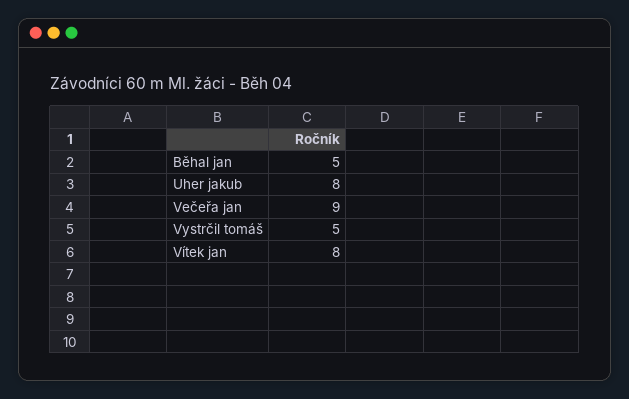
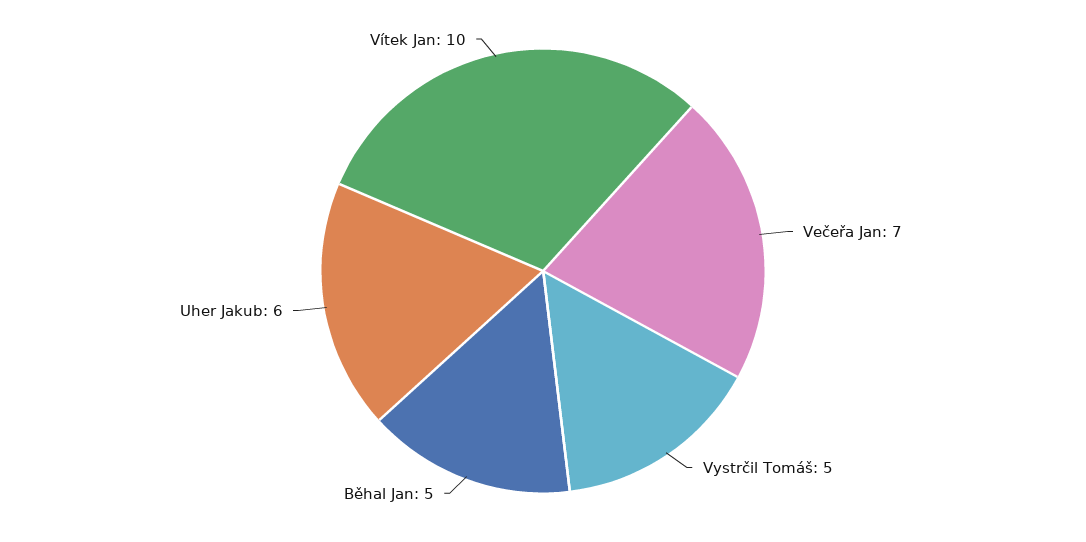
  {
    "Běhal jan": 5,
-   "Uher jakub": 8,
+   "Uher jakub": 6,
-   "Večeřa jan": 9,
+   "Večeřa jan": 7,
    "Vystrčil tomáš": 5,
-   "Vítek jan": 8
+   "Vítek jan": 10
  }

